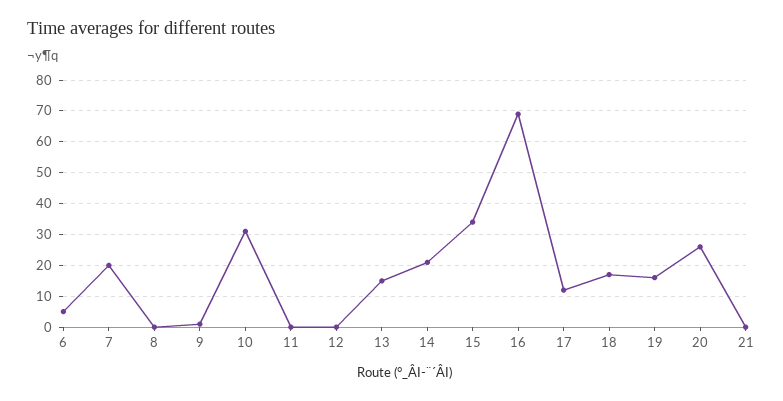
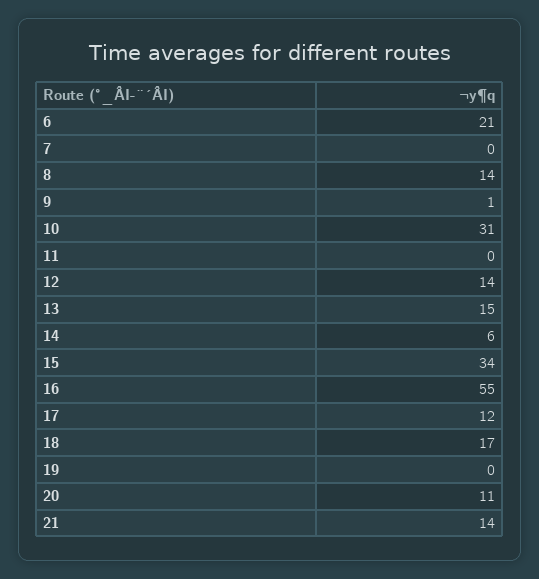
  {
-   "6": 5,
+   "6": 21,
-   "7": 20,
+   "7": 0,
-   "8": 0,
+   "8": 14,
    "9": 1,
    "10": 31,
    "11": 0,
-   "12": 0,
+   "12": 14,
    "13": 15,
-   "14": 20,
+   "14": 6,
    "15": 34,
-   "16": 70,
+   "16": 55,
    "17": 12,
    "18": 17,
-   "19": 15,
+   "19": 0,
-   "20": 25,
+   "20": 11,
-   "21": 0
+   "21": 14
  }

